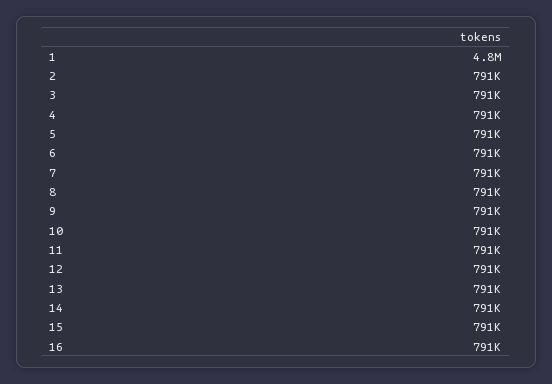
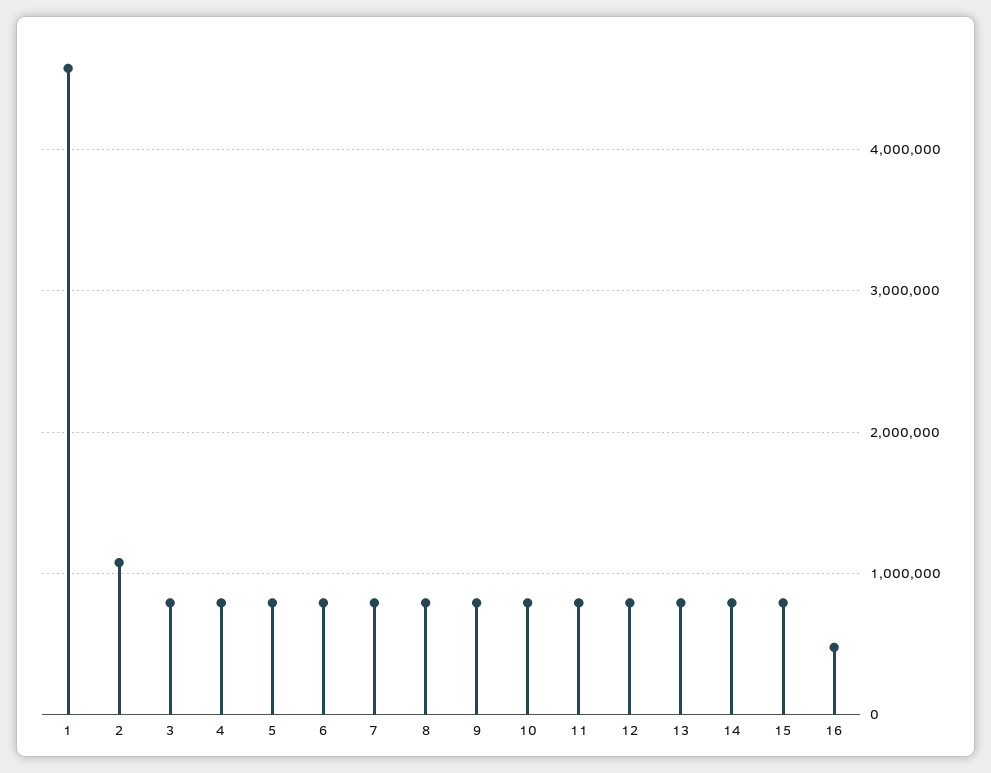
  {
-   "1": 4800000,
+   "1": 4600000,
-   "2": 791000,
+   "2": 1100000,
    "3": 791000,
    "4": 791000,
    "5": 791000,
    "6": 791000,
    "7": 791000,
    "8": 791000,
    "9": 791000,
    "10": 791000,
    "11": 791000,
    "12": 791000,
    "13": 791000,
    "14": 791000,
    "15": 791000,
-   "16": 791000
+   "16": 500000
  }

